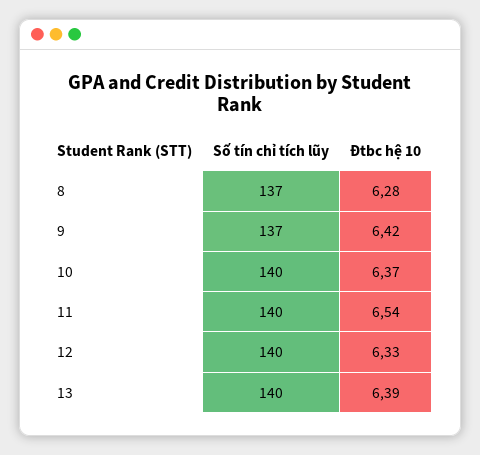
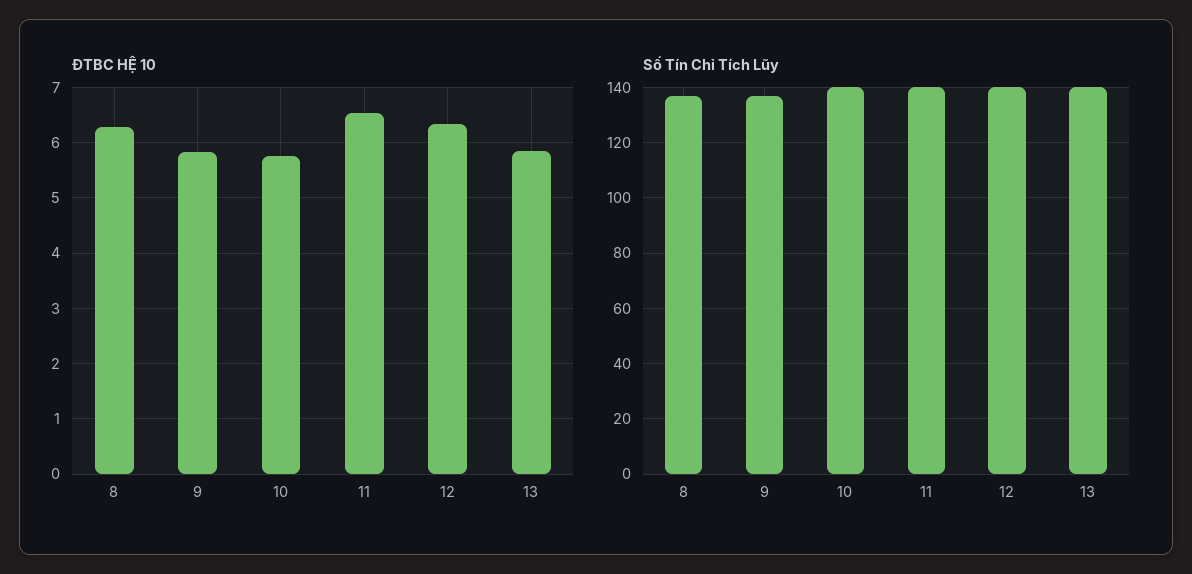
  {
    "Số tín chỉ tích lũy": {
      "8": 137,
      "9": 137,
      "10": 140,
      "11": 140,
      "12": 140,
      "13": 140
    },
    "Đtbc hệ 10": {
      "8": 6.28,
-     "9": 6.42,
+     "9": 5.8,
-     "10": 6.37,
+     "10": 5.8,
      "11": 6.54,
      "12": 6.33,
-     "13": 6.39
+     "13": 5.8
    }
  }

